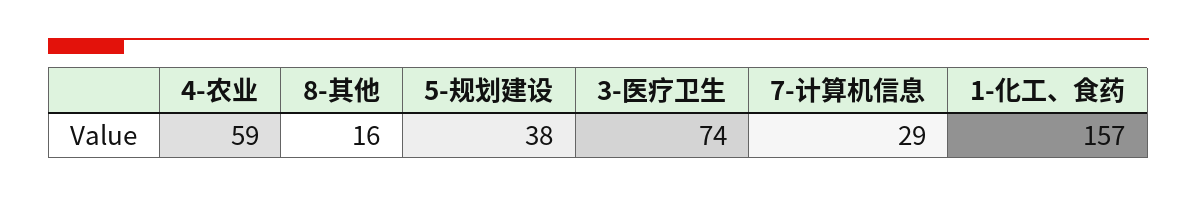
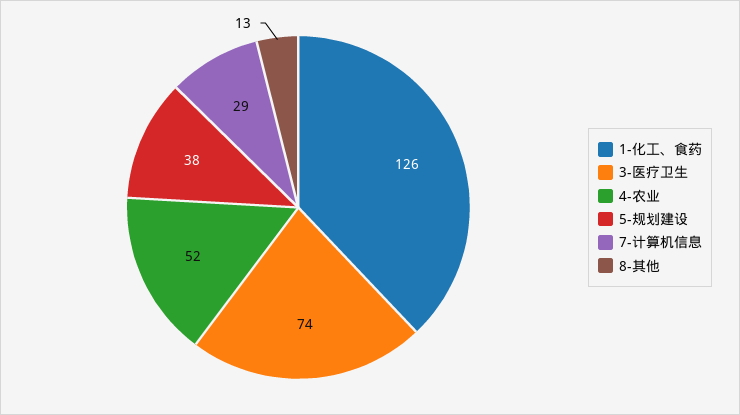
  {
-   "4-农业": 59,
+   "4-农业": 52,
-   "8-其他": 16,
+   "8-其他": 13,
    "5-规划建设": 38,
    "3-医疗卫生": 74,
    "7-计算机信息": 29,
-   "1-化工、食药": 157
+   "1-化工、食药": 126
  }

